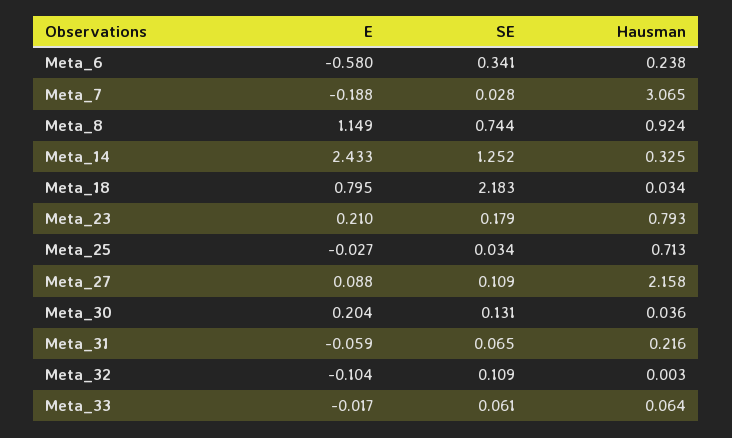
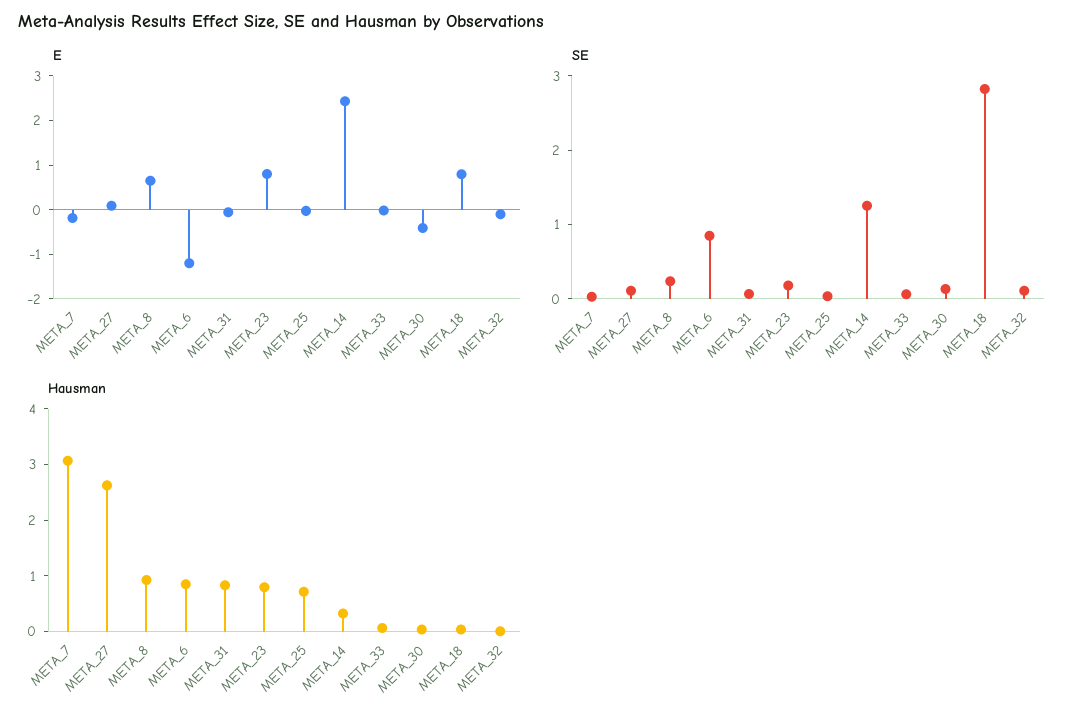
  {
    "E": {
-     "Meta_6": -0.58,
+     "Meta_6": -1.2,
      "Meta_7": -0.188,
-     "Meta_8": 1.149,
+     "Meta_8": 0.6,
      "Meta_14": 2.433,
      "Meta_18": 0.795,
-     "Meta_23": 0.21,
+     "Meta_23": 0.8,
      "Meta_25": -0.027,
      "Meta_27": 0.088,
-     "Meta_30": 0.204,
+     "Meta_30": -0.4,
      "Meta_31": -0.059,
      "Meta_32": -0.104,
      "Meta_33": -0.017
    },
    "SE": {
-     "Meta_6": 0.341,
+     "Meta_6": 0.8,
      "Meta_7": 0.028,
-     "Meta_8": 0.744,
+     "Meta_8": 0.2,
      "Meta_14": 1.252,
-     "Meta_18": 2.183,
+     "Meta_18": 2.8,
      "Meta_23": 0.179,
      "Meta_25": 0.034,
      "Meta_27": 0.109,
      "Meta_30": 0.131,
      "Meta_31": 0.065,
      "Meta_32": 0.109,
      "Meta_33": 0.061
    },
    "Hausman": {
-     "Meta_6": 0.238,
+     "Meta_6": 0.8,
      "Meta_7": 3.065,
      "Meta_8": 0.924,
      "Meta_14": 0.325,
      "Meta_18": 0.034,
      "Meta_23": 0.793,
      "Meta_25": 0.713,
-     "Meta_27": 2.158,
+     "Meta_27": 2.6,
      "Meta_30": 0.036,
-     "Meta_31": 0.216,
+     "Meta_31": 0.8,
      "Meta_32": 0.003,
      "Meta_33": 0.064
    }
  }

